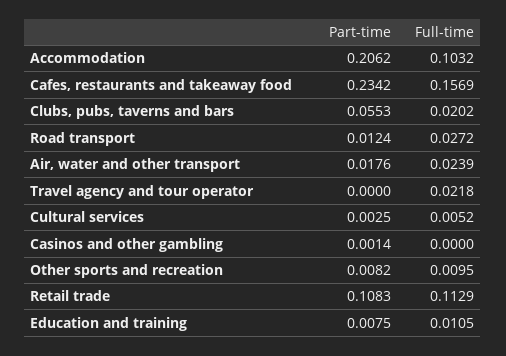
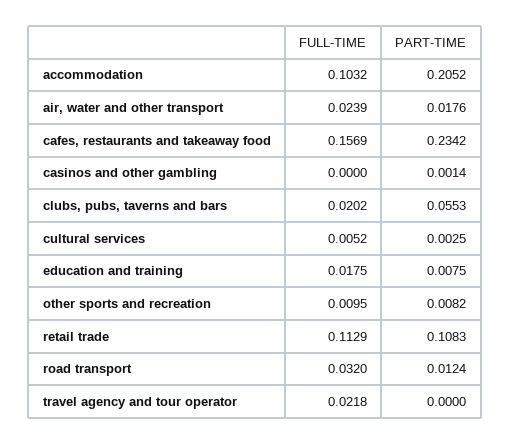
  {
    "Part-time": {
-     "Accommodation": 0.2062,
+     "Accommodation": 0.2052,
      "Cafes, restaurants and takeaway food": 0.2342,
      "Clubs, pubs, taverns and bars": 0.0553,
      "Road transport": 0.0124,
      "Air, water and other transport": 0.0176,
      "Travel agency and tour operator": 0,
      "Cultural services": 0.0025,
      "Casinos and other gambling": 0.0014,
      "Other sports and recreation": 0.0082,
      "Retail trade": 0.1083,
      "Education and training": 0.0075
    },
    "Full-time": {
      "Accommodation": 0.1032,
      "Cafes, restaurants and takeaway food": 0.1569,
      "Clubs, pubs, taverns and bars": 0.0202,
-     "Road transport": 0.0272,
+     "Road transport": 0.032,
      "Air, water and other transport": 0.0239,
      "Travel agency and tour operator": 0.0218,
      "Cultural services": 0.0052,
      "Casinos and other gambling": 0,
      "Other sports and recreation": 0.0095,
      "Retail trade": 0.1129,
-     "Education and training": 0.0105
+     "Education and training": 0.0175
    }
  }

